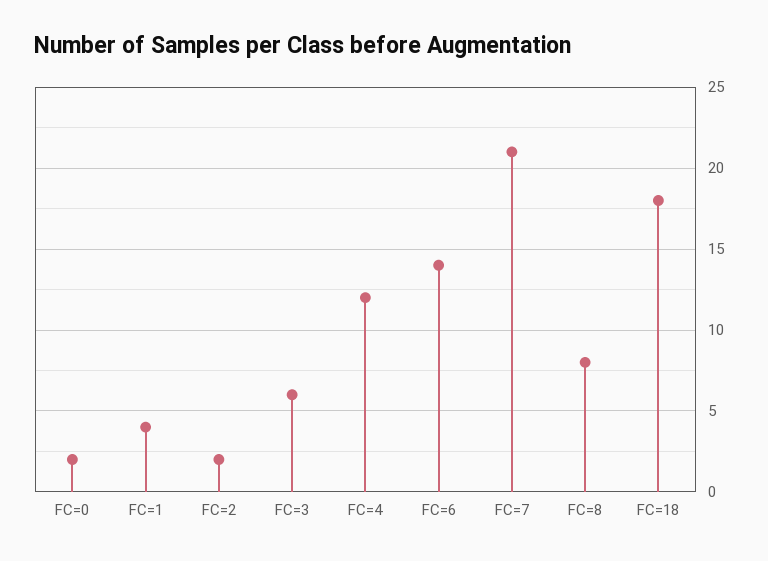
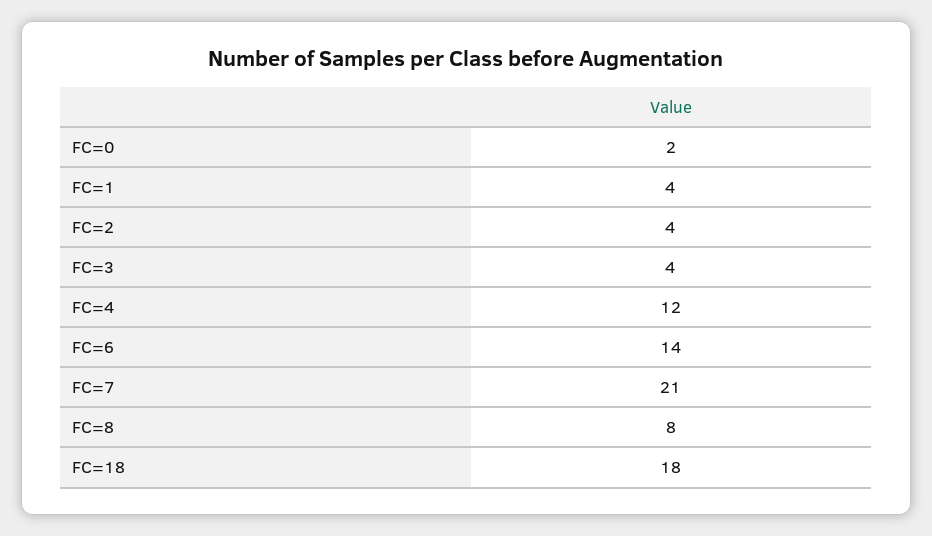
  {
    "FC=0": 2,
    "FC=1": 4,
-   "FC=2": 2,
+   "FC=2": 4,
-   "FC=3": 6,
+   "FC=3": 4,
    "FC=4": 12,
    "FC=6": 14,
    "FC=7": 21,
    "FC=8": 8,
    "FC=18": 18
  }

